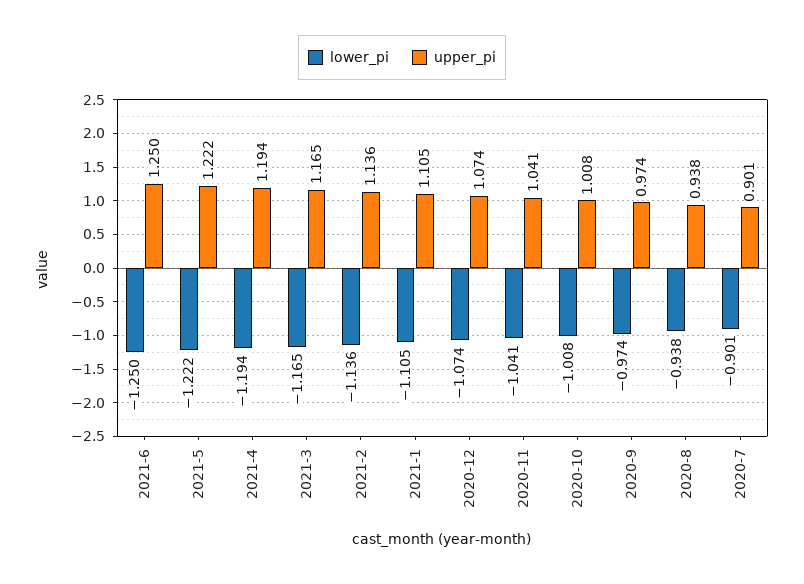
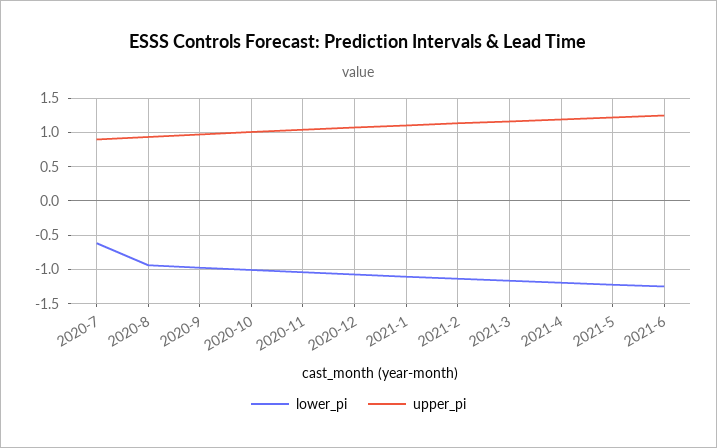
  {
    "lower_pi": {
      "2021-6": -1.25,
      "2021-5": -1.222,
      "2021-4": -1.194,
      "2021-3": -1.165,
      "2021-2": -1.136,
      "2021-1": -1.105,
      "2020-12": -1.074,
      "2020-11": -1.041,
      "2020-10": -1.008,
      "2020-9": -0.974,
      "2020-8": -0.938,
-     "2020-7": -0.901
+     "2020-7": -0.6
    },
    "upper_pi": {
      "2021-6": 1.25,
      "2021-5": 1.222,
      "2021-4": 1.194,
      "2021-3": 1.165,
      "2021-2": 1.136,
      "2021-1": 1.105,
      "2020-12": 1.074,
      "2020-11": 1.041,
      "2020-10": 1.008,
      "2020-9": 0.974,
      "2020-8": 0.938,
      "2020-7": 0.901
    }
  }

